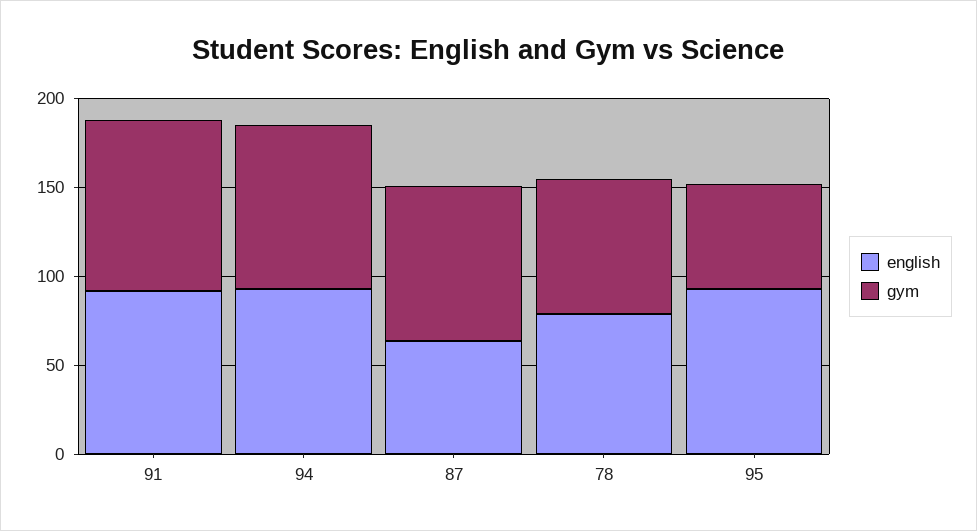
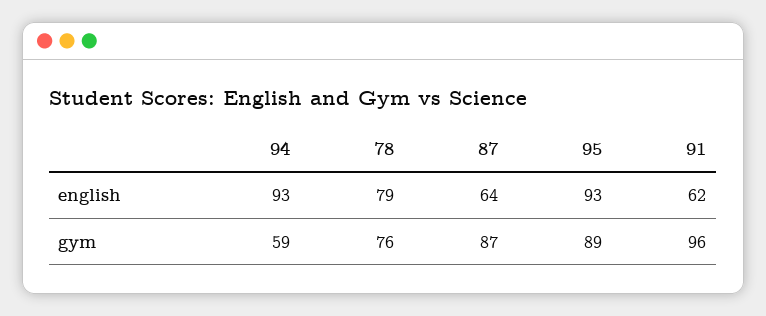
  {
    "english": {
-     "91": 90,
+     "91": 62,
      "94": 93,
      "87": 64,
      "78": 79,
      "95": 93
    },
    "gym": {
      "91": 96,
-     "94": 90,
+     "94": 59,
      "87": 87,
      "78": 76,
-     "95": 60
+     "95": 89
    }
  }

